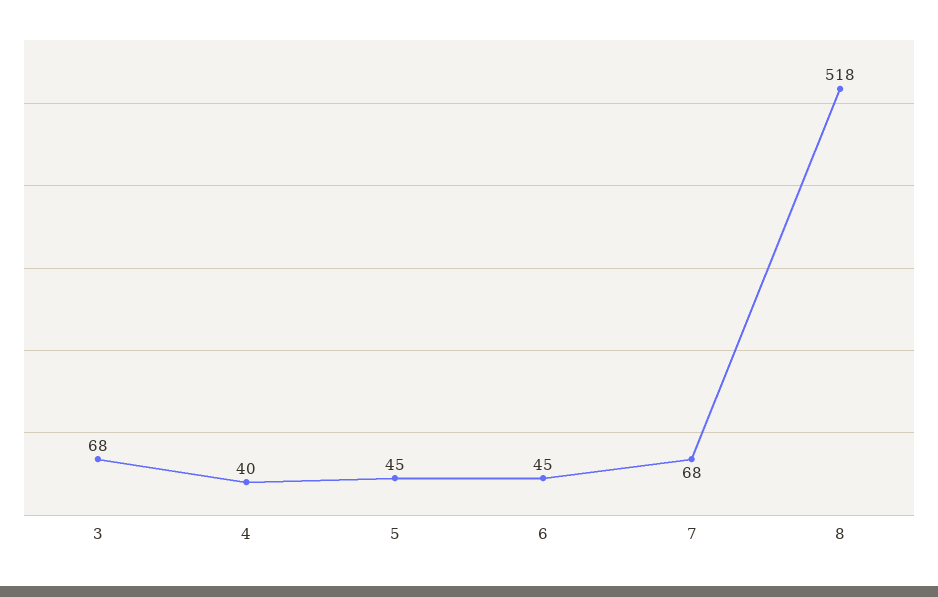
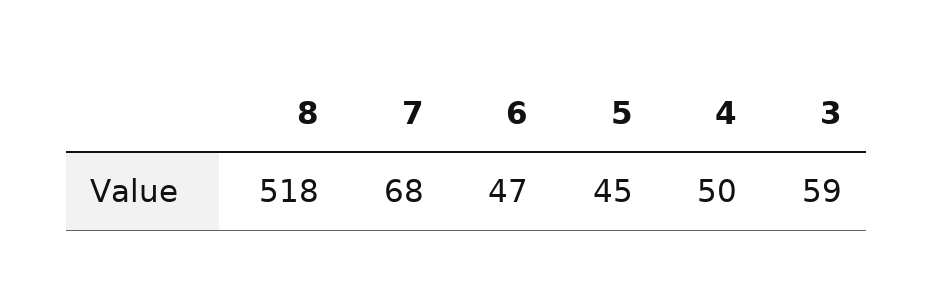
  {
-   "3": 68,
+   "3": 59,
-   "4": 40,
+   "4": 50,
    "5": 45,
-   "6": 45,
+   "6": 47,
    "7": 68,
    "8": 518
  }

